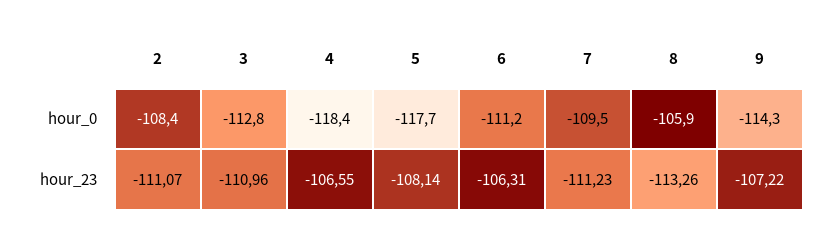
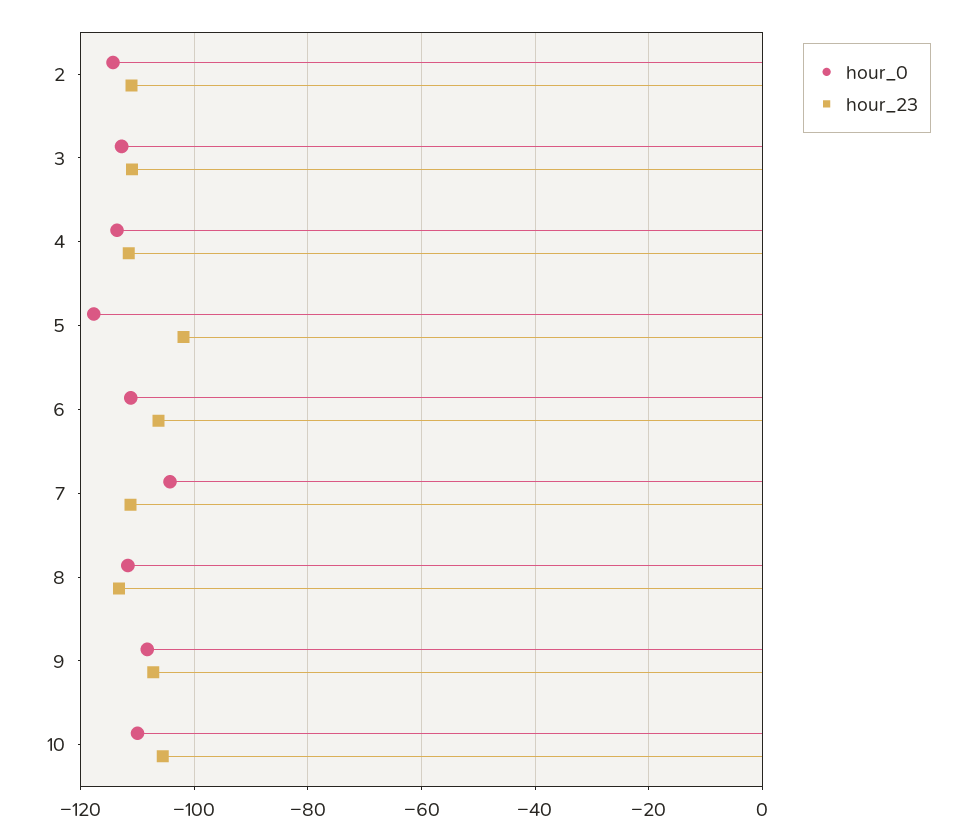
  {
    "hour_0": {
-     "2": -108.4,
+     "2": -114,
      "3": -112.8,
-     "4": -118.4,
+     "4": -114,
      "5": -117.7,
      "6": -111.2,
-     "7": -109.5,
+     "7": -104,
-     "8": -105.9,
+     "8": -112,
-     "9": -114.3
+     "9": -108,
+     "10": -110
    },
    "hour_23": {
      "2": -111.07,
      "3": -110.96,
-     "4": -106.55,
+     "4": -112,
-     "5": -108.14,
+     "5": -102,
      "6": -106.31,
      "7": -111.23,
      "8": -113.26,
-     "9": -107.22
+     "9": -107.22,
+     "10": -106
    }
  }

